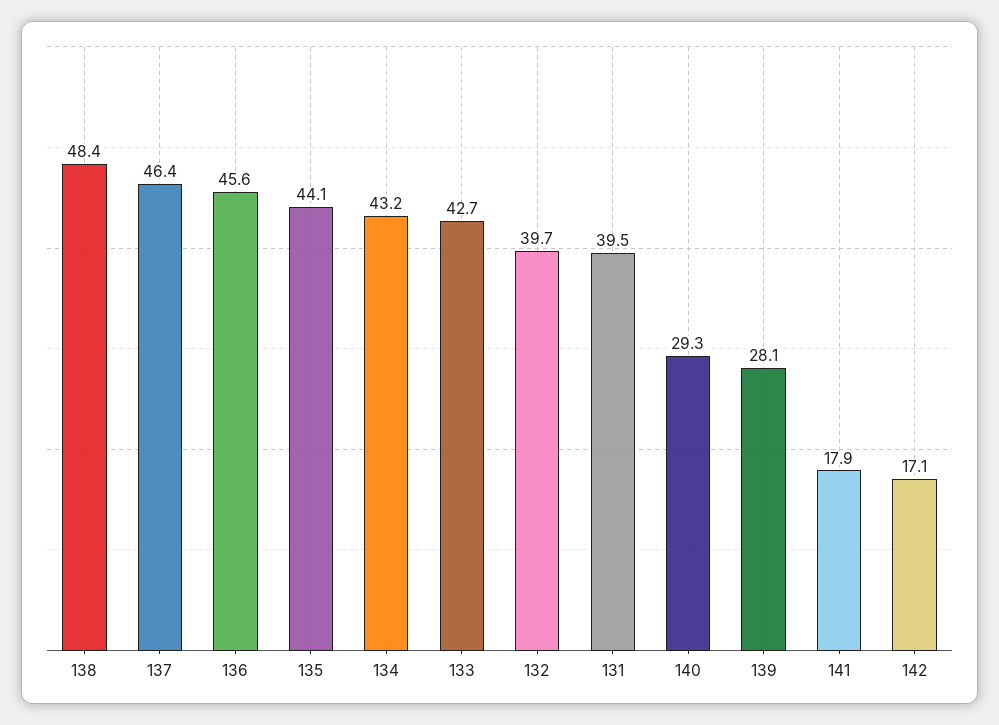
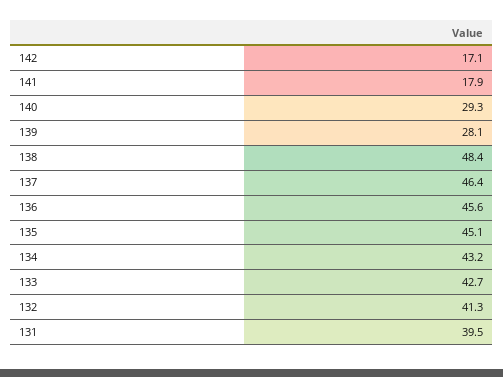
  {
    "138": 48.4,
    "137": 46.4,
    "136": 45.6,
-   "135": 44.1,
+   "135": 45.1,
    "134": 43.2,
    "133": 42.7,
-   "132": 39.7,
+   "132": 41.3,
    "131": 39.5,
    "140": 29.3,
    "139": 28.1,
    "141": 17.9,
    "142": 17.1
  }

